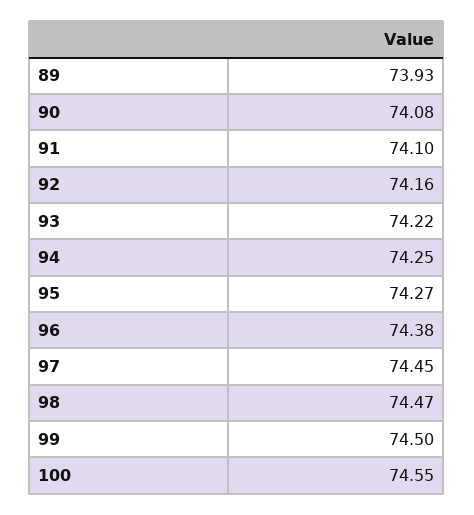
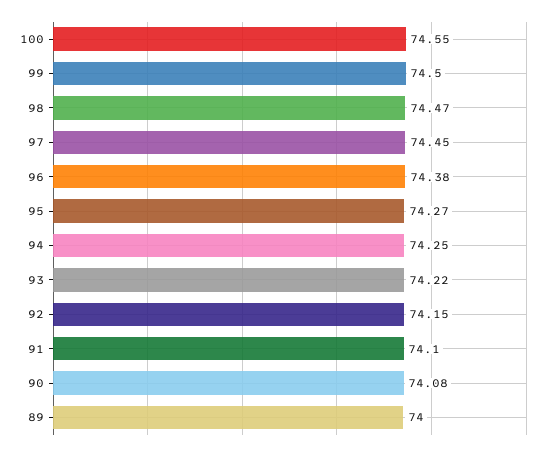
  {
-   "89": 73.93,
+   "89": 74,
    "90": 74.08,
    "91": 74.1,
-   "92": 74.16,
+   "92": 74.15,
    "93": 74.22,
    "94": 74.25,
    "95": 74.27,
    "96": 74.38,
    "97": 74.45,
    "98": 74.47,
    "99": 74.5,
    "100": 74.55
  }

